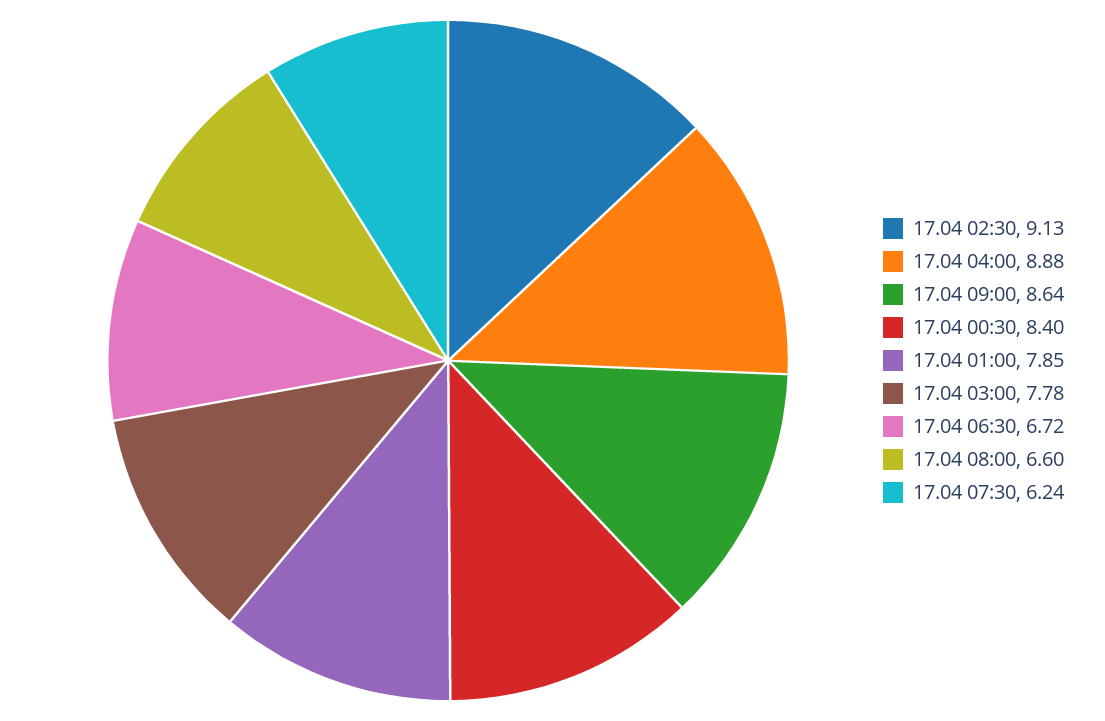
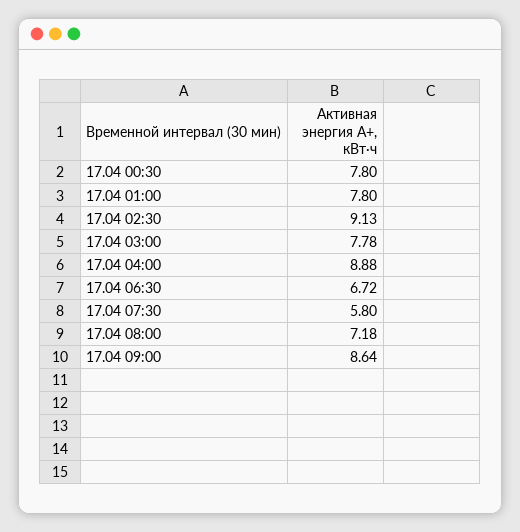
  {
    "17.04 02:30": 9.13,
    "17.04 04:00": 8.88,
    "17.04 09:00": 8.64,
-   "17.04 00:30": 8.4,
+   "17.04 00:30": 7.8,
-   "17.04 01:00": 7.85,
+   "17.04 01:00": 7.8,
    "17.04 03:00": 7.78,
    "17.04 06:30": 6.72,
-   "17.04 08:00": 6.6,
+   "17.04 08:00": 7.18,
-   "17.04 07:30": 6.24
+   "17.04 07:30": 5.8
  }

